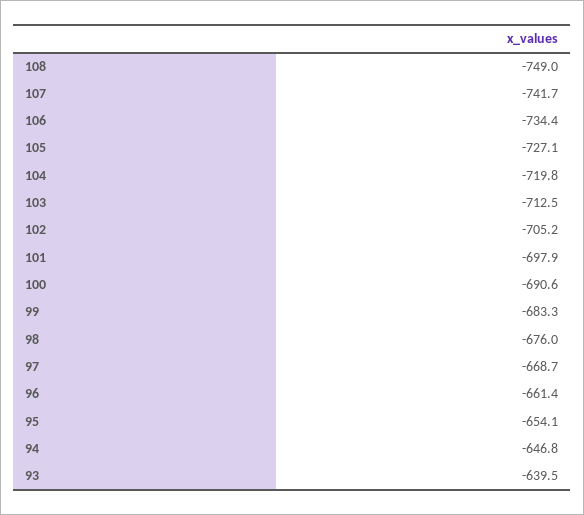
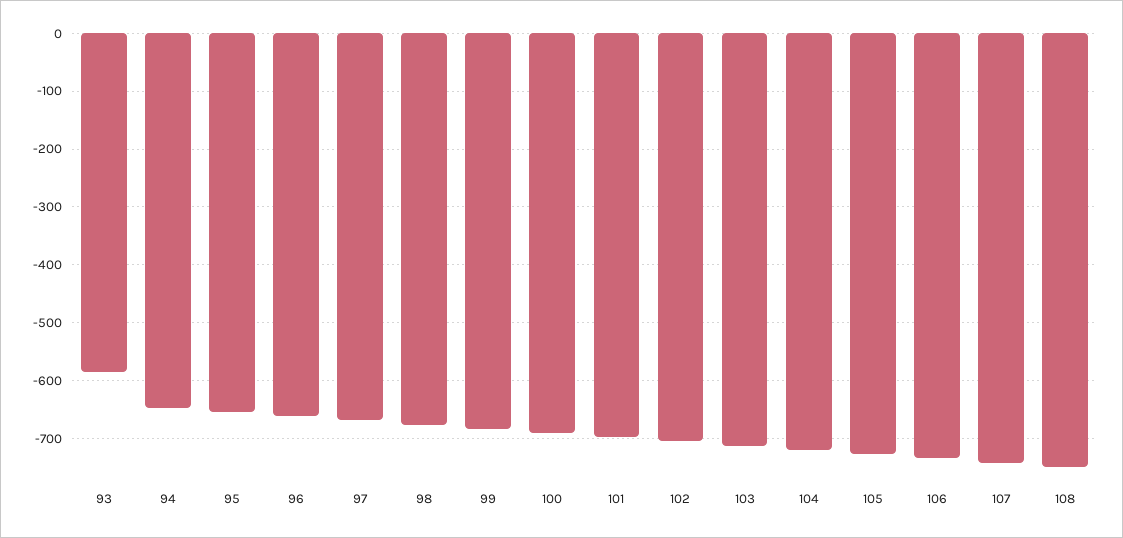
  {
    "108": -749,
    "107": -741.7,
    "106": -734.4,
    "105": -727.1,
    "104": -719.8,
    "103": -712.5,
    "102": -705.2,
    "101": -697.9,
    "100": -690.6,
    "99": -683.3,
    "98": -676,
    "97": -668.7,
    "96": -661.4,
    "95": -654.1,
    "94": -646.8,
-   "93": -639.5
+   "93": -580
  }

